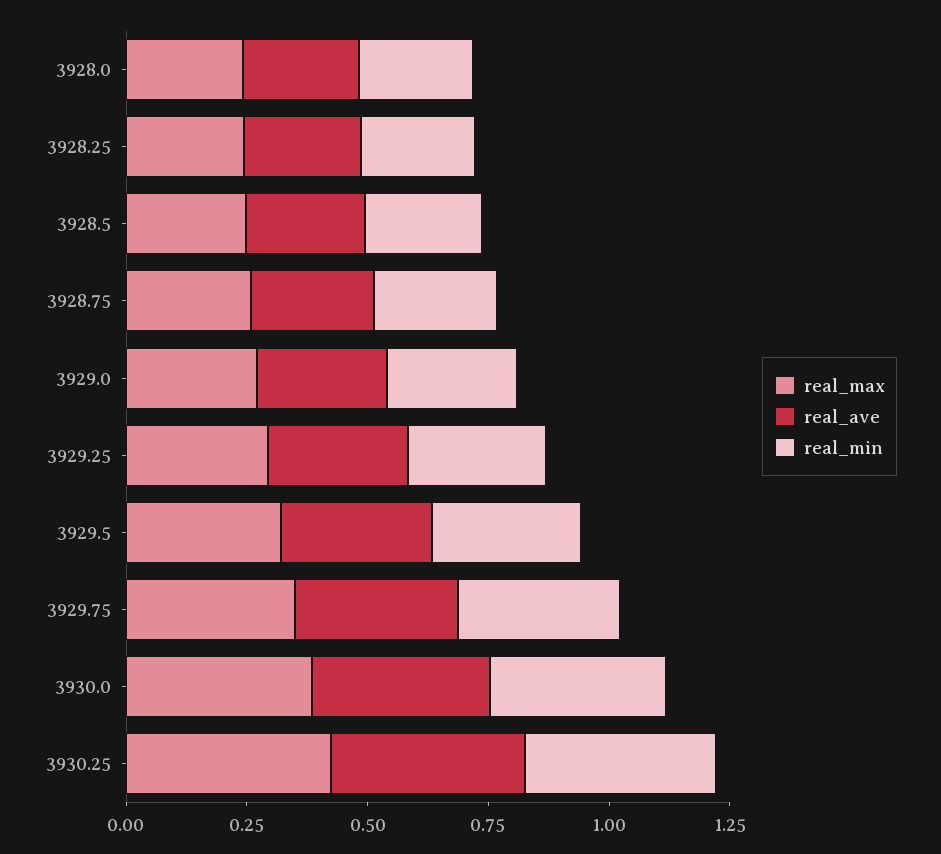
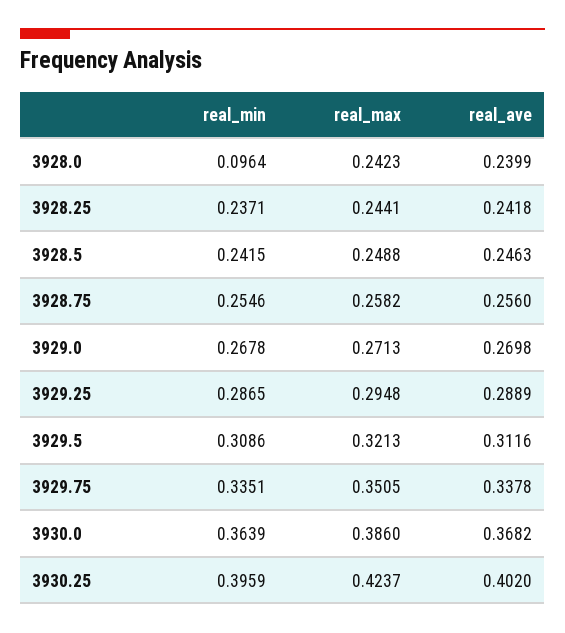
  {
    "real_max": {
      "3928.0": 0.2423,
      "3928.25": 0.2441,
      "3928.5": 0.2488,
      "3928.75": 0.2582,
      "3929.0": 0.2713,
      "3929.25": 0.2948,
      "3929.5": 0.3213,
      "3929.75": 0.3505,
      "3930.0": 0.386,
      "3930.25": 0.4237
    },
    "real_ave": {
      "3928.0": 0.2399,
      "3928.25": 0.2418,
      "3928.5": 0.2463,
      "3928.75": 0.256,
      "3929.0": 0.2698,
      "3929.25": 0.2889,
      "3929.5": 0.3116,
      "3929.75": 0.3378,
      "3930.0": 0.3682,
      "3930.25": 0.402
    },
    "real_min": {
-     "3928.0": 0.25,
+     "3928.0": 0.0964,
      "3928.25": 0.2371,
      "3928.5": 0.2415,
      "3928.75": 0.2546,
      "3929.0": 0.2678,
      "3929.25": 0.2865,
      "3929.5": 0.3086,
      "3929.75": 0.3351,
      "3930.0": 0.3639,
      "3930.25": 0.3959
    }
  }

